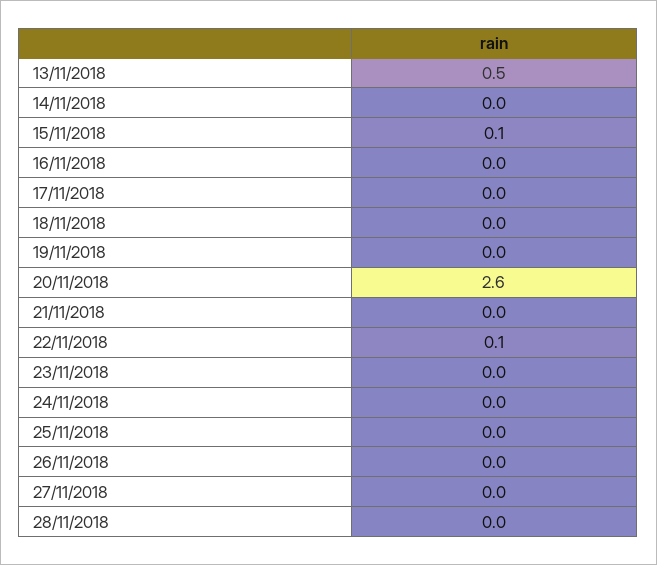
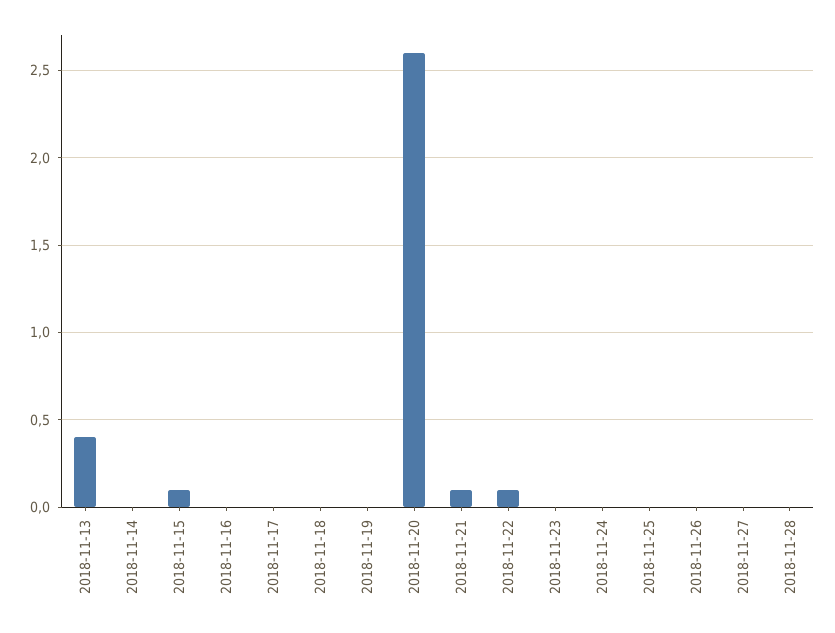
  {
-   "13/11/2018": 0.5,
+   "13/11/2018": 0.4,
    "14/11/2018": 0,
    "15/11/2018": 0.1,
    "16/11/2018": 0,
    "17/11/2018": 0,
    "18/11/2018": 0,
    "19/11/2018": 0,
    "20/11/2018": 2.6,
-   "21/11/2018": 0,
+   "21/11/2018": 0.1,
    "22/11/2018": 0.1,
    "23/11/2018": 0,
    "24/11/2018": 0,
    "25/11/2018": 0,
    "26/11/2018": 0,
    "27/11/2018": 0,
    "28/11/2018": 0
  }

